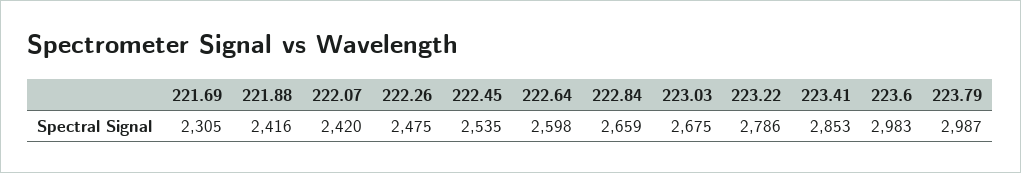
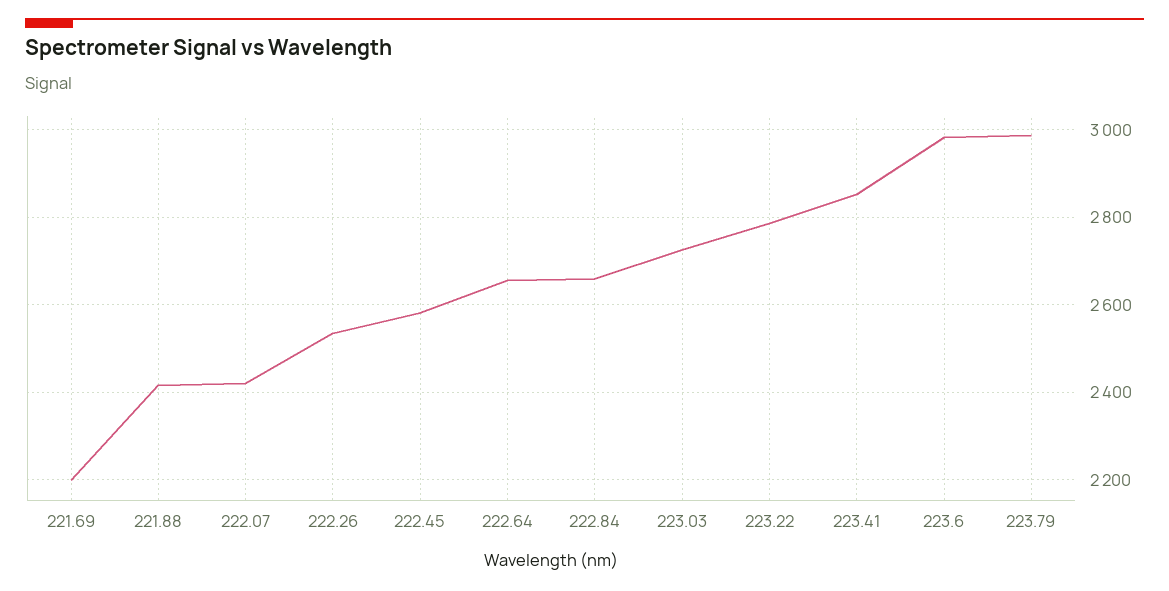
  {
-   "221.69": 2305,
+   "221.69": 2200,
    "221.88": 2416,
    "222.07": 2420,
-   "222.26": 2475,
+   "222.26": 2540,
-   "222.45": 2535,
+   "222.45": 2580,
-   "222.64": 2598,
+   "222.64": 2660,
    "222.84": 2659,
-   "223.03": 2675,
+   "223.03": 2720,
    "223.22": 2786,
    "223.41": 2853,
    "223.6": 2983,
    "223.79": 2987
  }

